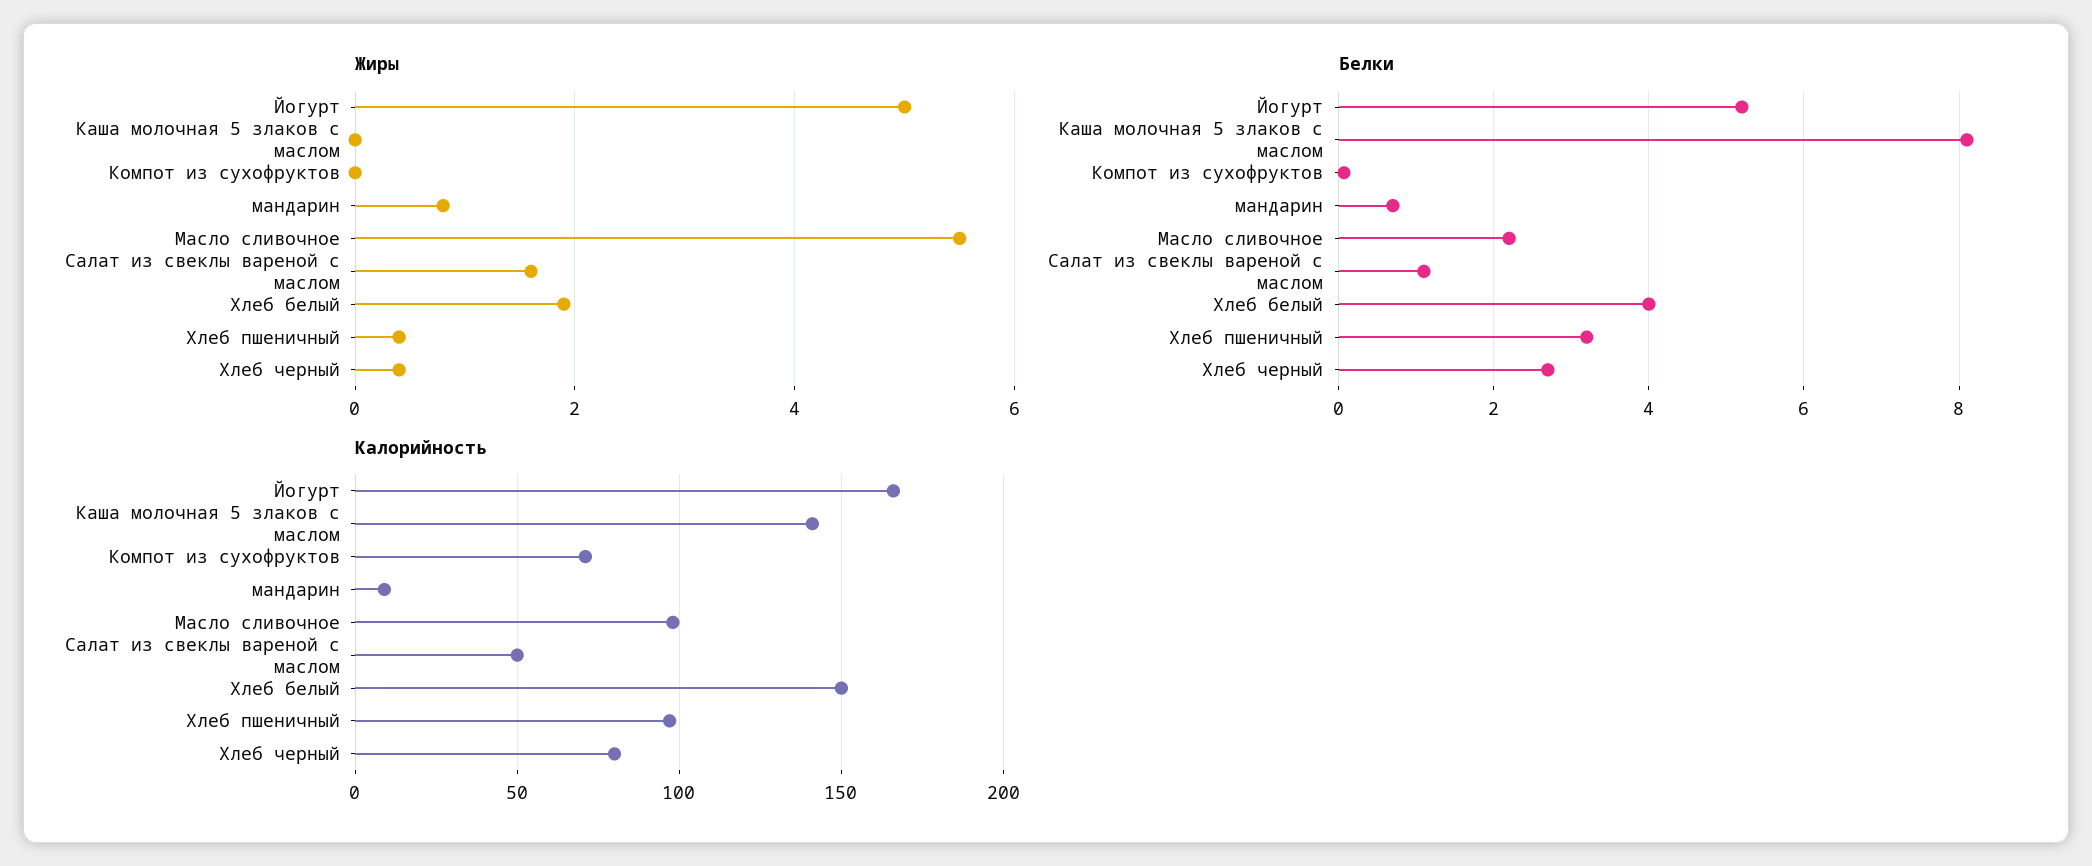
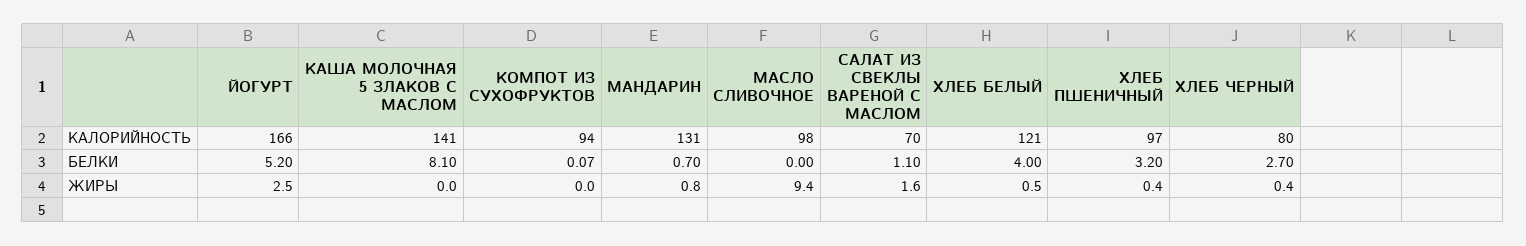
  {
    "Жиры": {
-     "Йогурт": 5,
+     "Йогурт": 2.5,
      "Каша молочная 5 злаков с маслом": 0,
      "Компот из сухофруктов": 0,
      "мандарин": 0.8,
-     "Масло сливочное": 5.5,
+     "Масло сливочное": 9.4,
      "Салат из свеклы вареной с маслом": 1.6,
-     "Хлеб белый": 2,
+     "Хлеб белый": 0.5,
      "Хлеб пшеничный": 0.4,
      "Хлеб черный": 0.4
    },
    "Белки": {
      "Йогурт": 5.2,
      "Каша молочная 5 злаков с маслом": 8.1,
      "Компот из сухофруктов": 0.07,
      "мандарин": 0.7,
-     "Масло сливочное": 2.2,
+     "Масло сливочное": 0,
      "Салат из свеклы вареной с маслом": 1.1,
      "Хлеб белый": 4,
      "Хлеб пшеничный": 3.2,
      "Хлеб черный": 2.7
    },
    "Калорийность": {
      "Йогурт": 166,
      "Каша молочная 5 злаков с маслом": 141,
-     "Компот из сухофруктов": 70,
+     "Компот из сухофруктов": 94,
-     "мандарин": 10,
+     "мандарин": 131,
      "Масло сливочное": 98,
-     "Салат из свеклы вареной с маслом": 50,
+     "Салат из свеклы вареной с маслом": 70,
-     "Хлеб белый": 150,
+     "Хлеб белый": 121,
      "Хлеб пшеничный": 97,
      "Хлеб черный": 80
    }
  }

